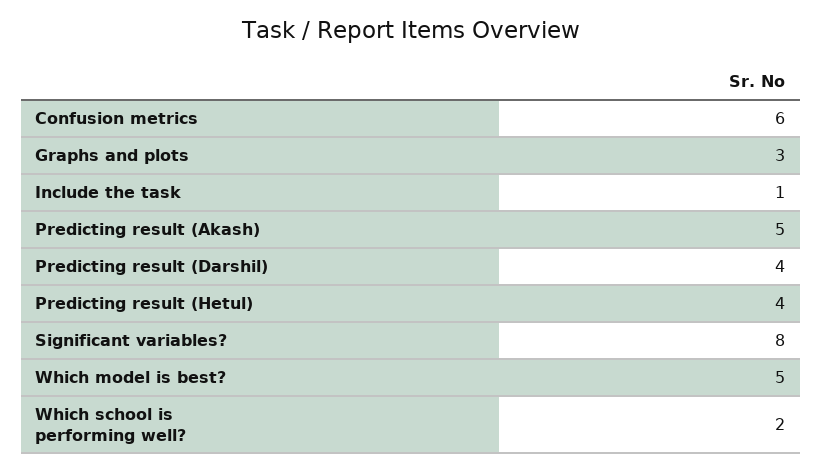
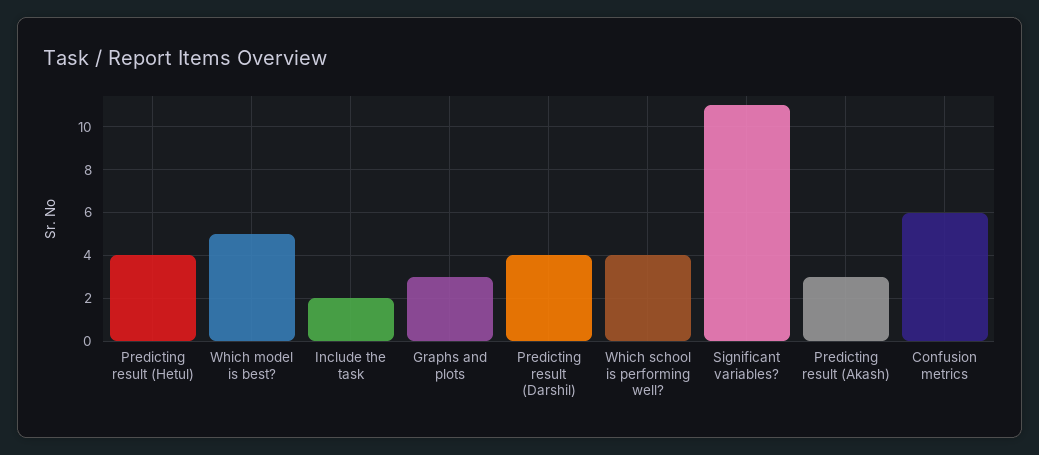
  {
    "Confusion metrics": 6,
    "Graphs and plots": 3,
-   "Include the task": 1,
+   "Include the task": 2,
-   "Predicting result (Akash)": 5,
+   "Predicting result (Akash)": 3,
    "Predicting result (Darshil)": 4,
    "Predicting result (Hetul)": 4,
-   "Significant variables?": 8,
+   "Significant variables?": 11,
    "Which model is best?": 5,
-   "Which school is performing well?": 2
+   "Which school is performing well?": 4
  }

